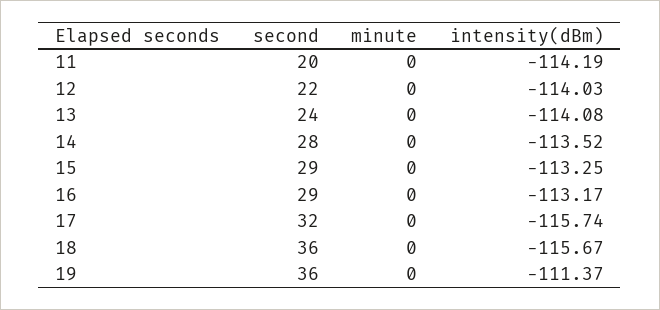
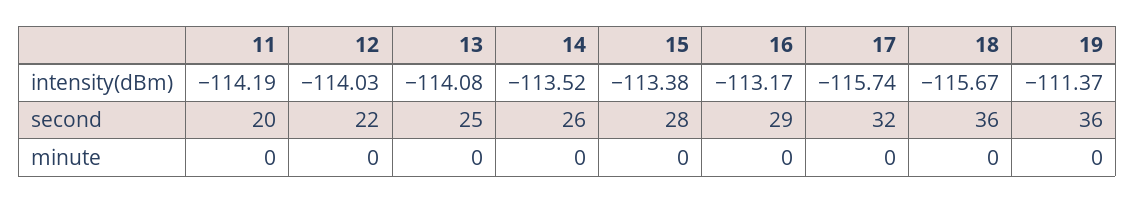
  {
    "second": {
      "11": 20,
      "12": 22,
-     "13": 24,
+     "13": 25,
-     "14": 28,
+     "14": 26,
-     "15": 29,
+     "15": 28,
      "16": 29,
      "17": 32,
      "18": 36,
      "19": 36
    },
    "minute": {
      "11": 0,
      "12": 0,
      "13": 0,
      "14": 0,
      "15": 0,
      "16": 0,
      "17": 0,
      "18": 0,
      "19": 0
    },
    "intensity(dBm)": {
      "11": -114.19,
      "12": -114.03,
      "13": -114.08,
      "14": -113.52,
-     "15": -113.25,
+     "15": -113.38,
      "16": -113.17,
      "17": -115.74,
      "18": -115.67,
      "19": -111.37
    }
  }

